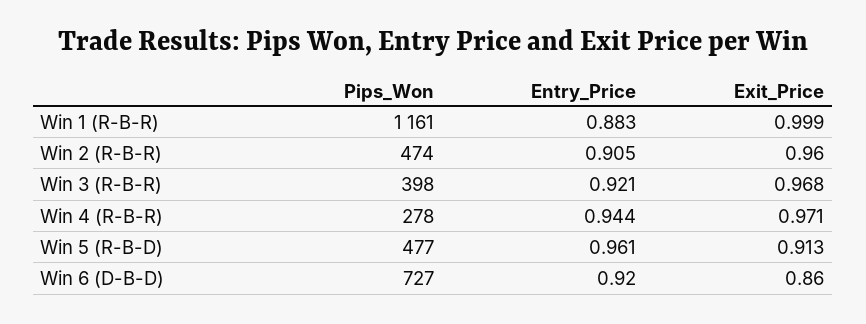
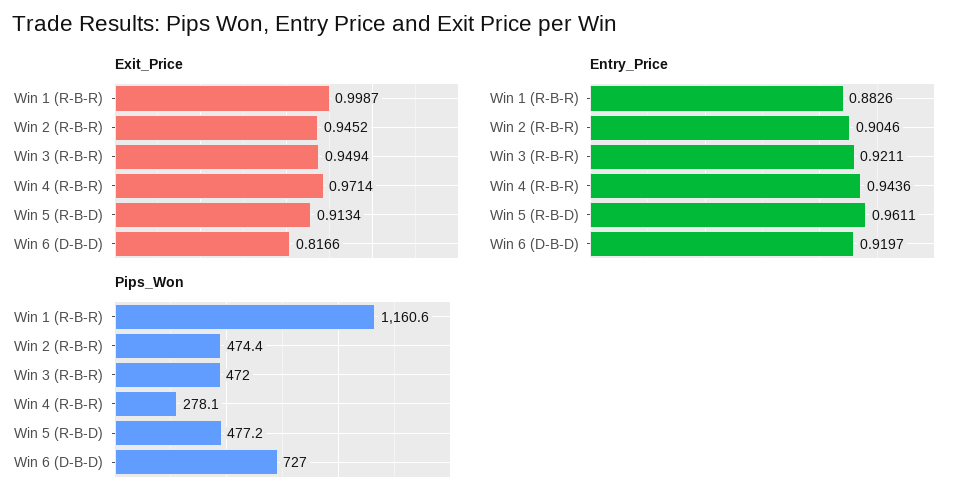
  {
    "Pips_Won": {
      "Win 1 (R-B-R)": 1160.6,
      "Win 2 (R-B-R)": 474.4,
-     "Win 3 (R-B-R)": 398,
+     "Win 3 (R-B-R)": 472,
      "Win 4 (R-B-R)": 278.1,
      "Win 5 (R-B-D)": 477.2,
      "Win 6 (D-B-D)": 727
    },
    "Entry_Price": {
      "Win 1 (R-B-R)": 0.8826,
      "Win 2 (R-B-R)": 0.9046,
      "Win 3 (R-B-R)": 0.9211,
      "Win 4 (R-B-R)": 0.9436,
      "Win 5 (R-B-D)": 0.9611,
      "Win 6 (D-B-D)": 0.9197
    },
    "Exit_Price": {
      "Win 1 (R-B-R)": 0.9987,
-     "Win 2 (R-B-R)": 0.96,
+     "Win 2 (R-B-R)": 0.9452,
-     "Win 3 (R-B-R)": 0.968,
+     "Win 3 (R-B-R)": 0.9494,
      "Win 4 (R-B-R)": 0.9714,
      "Win 5 (R-B-D)": 0.9134,
-     "Win 6 (D-B-D)": 0.86
+     "Win 6 (D-B-D)": 0.8166
    }
  }

